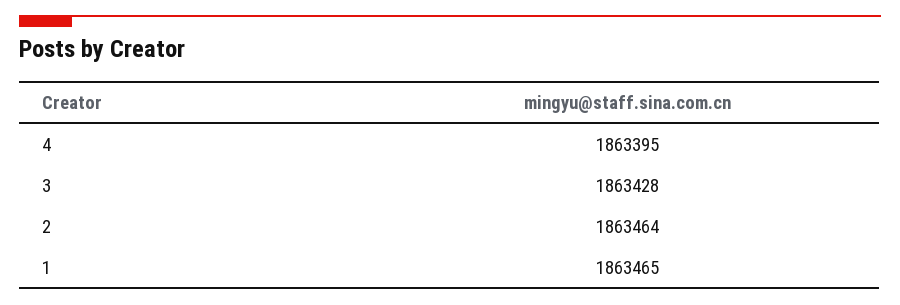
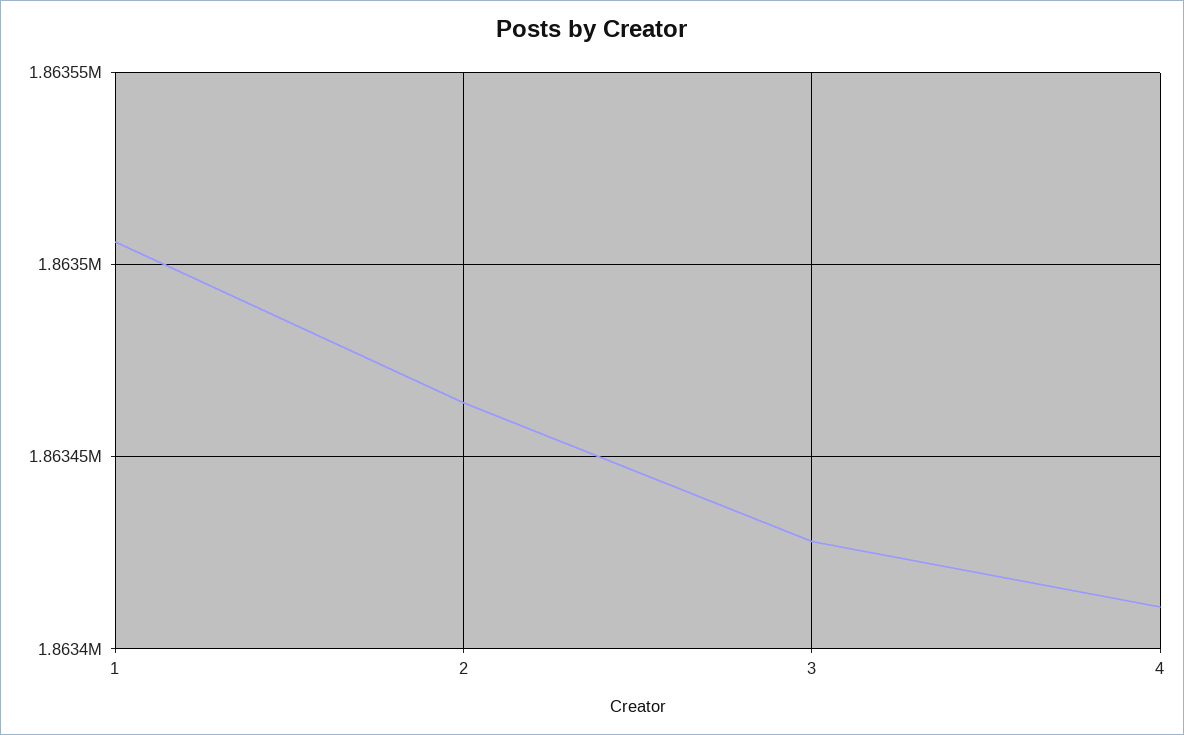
  {
-   "4": 1863395,
+   "4": 1863410,
    "3": 1863428,
    "2": 1863464,
-   "1": 1863465
+   "1": 1863505
  }

